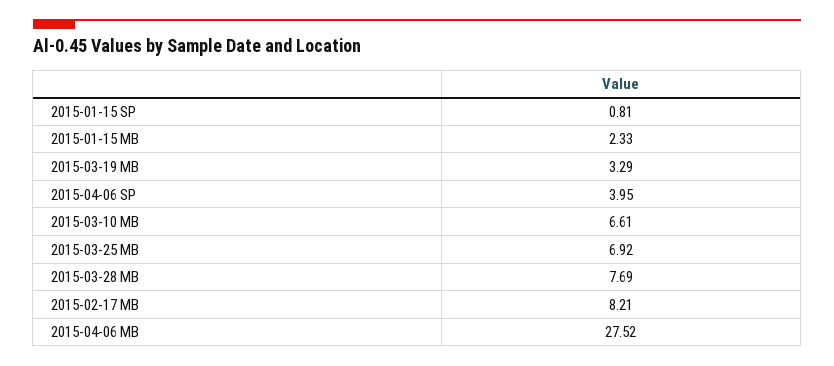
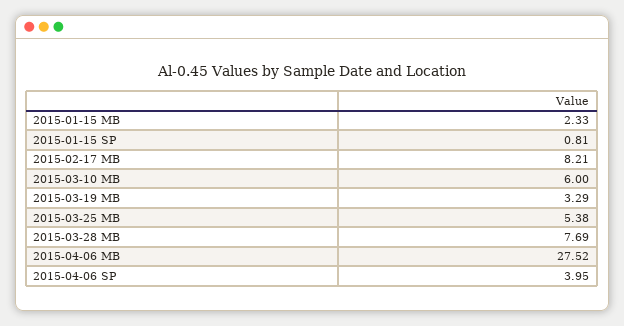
  {
    "2015-01-15 SP": 0.81,
    "2015-01-15 MB": 2.33,
    "2015-03-19 MB": 3.29,
    "2015-04-06 SP": 3.95,
-   "2015-03-10 MB": 6.61,
+   "2015-03-10 MB": 6,
-   "2015-03-25 MB": 6.92,
+   "2015-03-25 MB": 5.38,
    "2015-03-28 MB": 7.69,
    "2015-02-17 MB": 8.21,
    "2015-04-06 MB": 27.52
  }

